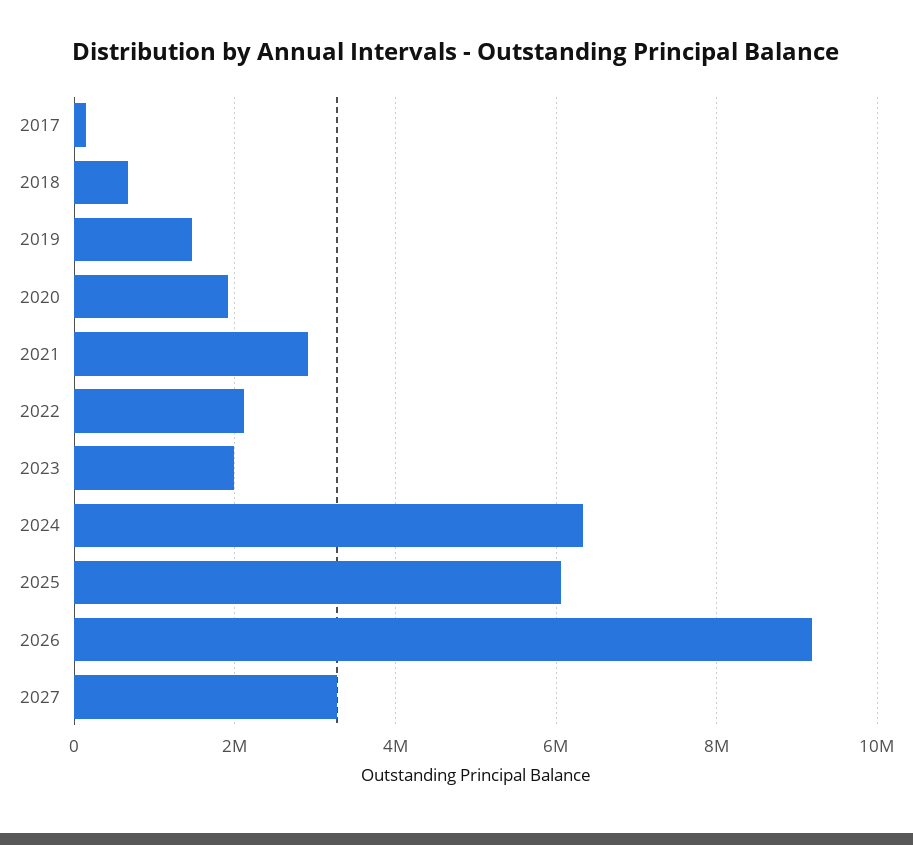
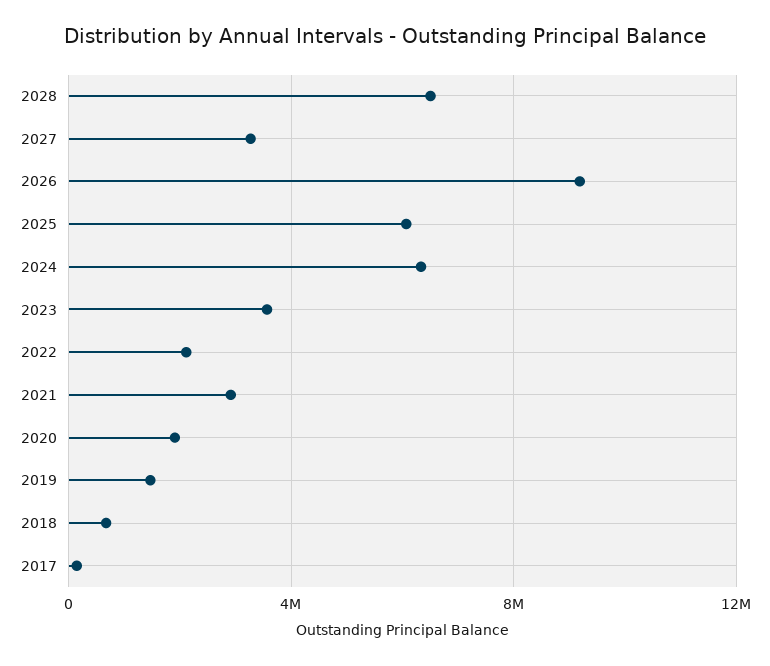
  {
    "2017": 200000,
    "2018": 600000,
    "2019": 1400000,
    "2020": 2000000,
    "2021": 3000000,
    "2022": 2200000,
-   "2023": 2000000,
+   "2023": 3500000,
    "2024": 6400000,
    "2025": 6000000,
    "2026": 9200000,
-   "2027": 3200000
+   "2027": 3200000,
+   "2028": 6500000
  }

